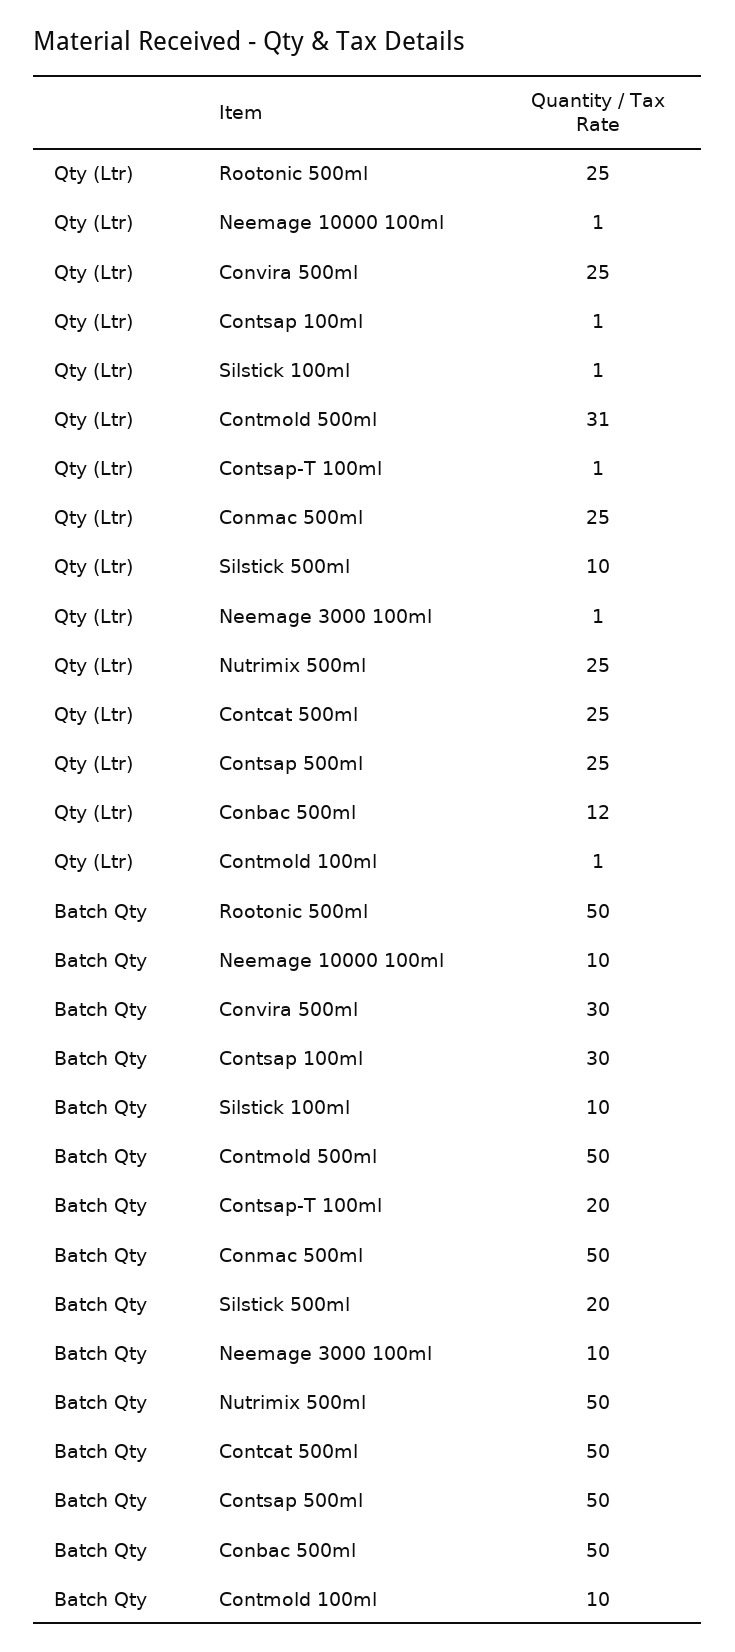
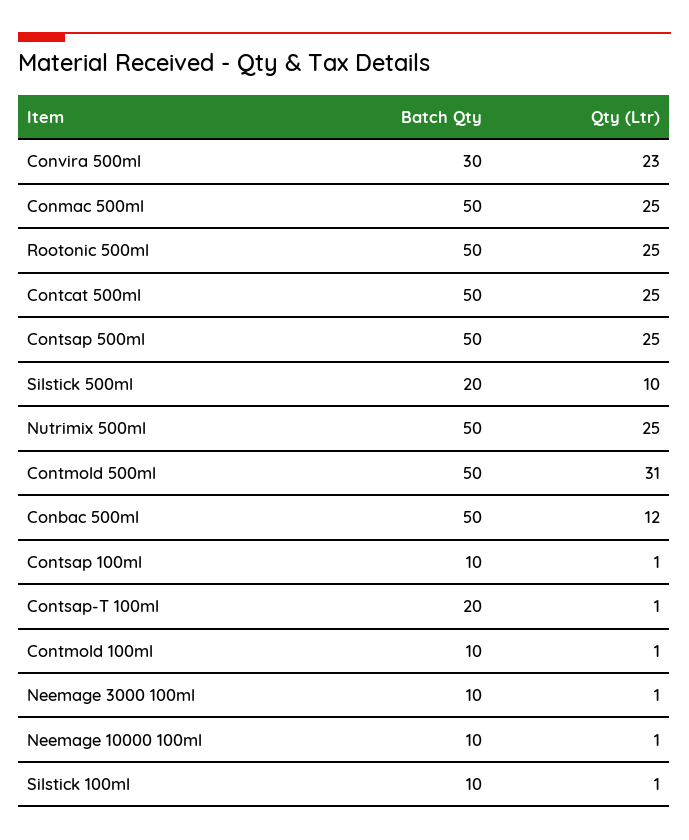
  {
    "Qty (Ltr)": {
      "Rootonic 500ml": 25,
      "Neemage 10000 100ml": 1,
-     "Convira 500ml": 25,
+     "Convira 500ml": 23,
      "Contsap 100ml": 1,
      "Silstick 100ml": 1,
      "Contmold 500ml": 31,
      "Contsap-T 100ml": 1,
      "Conmac 500ml": 25,
      "Silstick 500ml": 10,
      "Neemage 3000 100ml": 1,
      "Nutrimix 500ml": 25,
      "Contcat 500ml": 25,
      "Contsap 500ml": 25,
      "Conbac 500ml": 12,
      "Contmold 100ml": 1
    },
    "Batch Qty": {
      "Rootonic 500ml": 50,
      "Neemage 10000 100ml": 10,
      "Convira 500ml": 30,
-     "Contsap 100ml": 30,
+     "Contsap 100ml": 10,
      "Silstick 100ml": 10,
      "Contmold 500ml": 50,
      "Contsap-T 100ml": 20,
      "Conmac 500ml": 50,
      "Silstick 500ml": 20,
      "Neemage 3000 100ml": 10,
      "Nutrimix 500ml": 50,
      "Contcat 500ml": 50,
      "Contsap 500ml": 50,
      "Conbac 500ml": 50,
      "Contmold 100ml": 10
    }
  }

